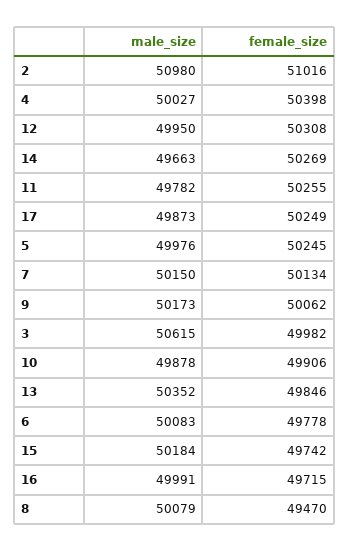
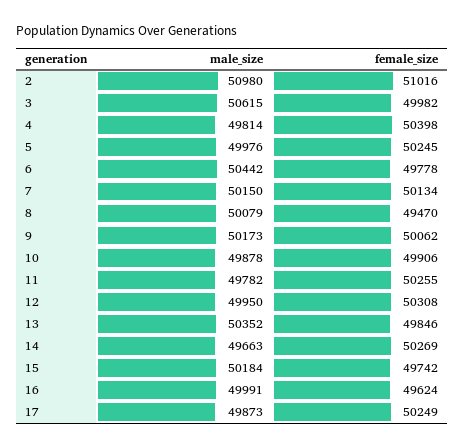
  {
    "male_size": {
      "2": 50980,
-     "4": 50027,
+     "4": 49814,
      "12": 49950,
      "14": 49663,
      "11": 49782,
      "17": 49873,
      "5": 49976,
      "7": 50150,
      "9": 50173,
      "3": 50615,
      "10": 49878,
      "13": 50352,
-     "6": 50083,
+     "6": 50442,
      "15": 50184,
      "16": 49991,
      "8": 50079
    },
    "female_size": {
      "2": 51016,
      "4": 50398,
      "12": 50308,
      "14": 50269,
      "11": 50255,
      "17": 50249,
      "5": 50245,
      "7": 50134,
      "9": 50062,
      "3": 49982,
      "10": 49906,
      "13": 49846,
      "6": 49778,
      "15": 49742,
-     "16": 49715,
+     "16": 49624,
      "8": 49470
    }
  }

